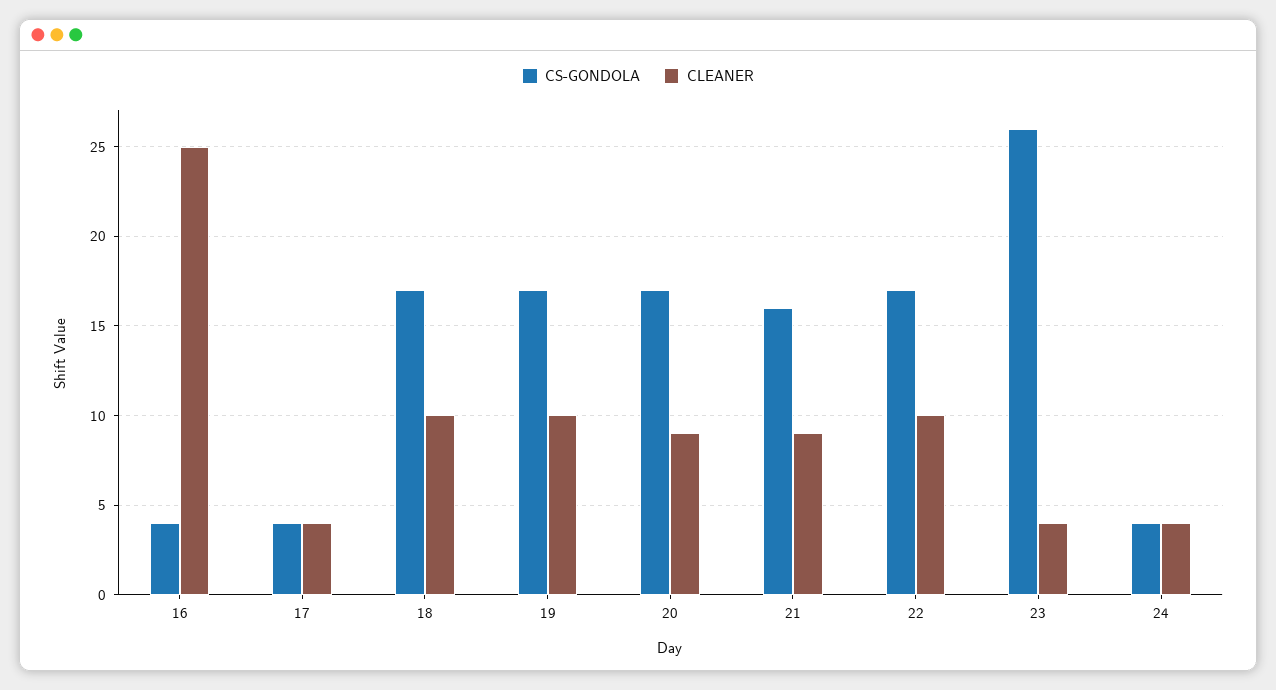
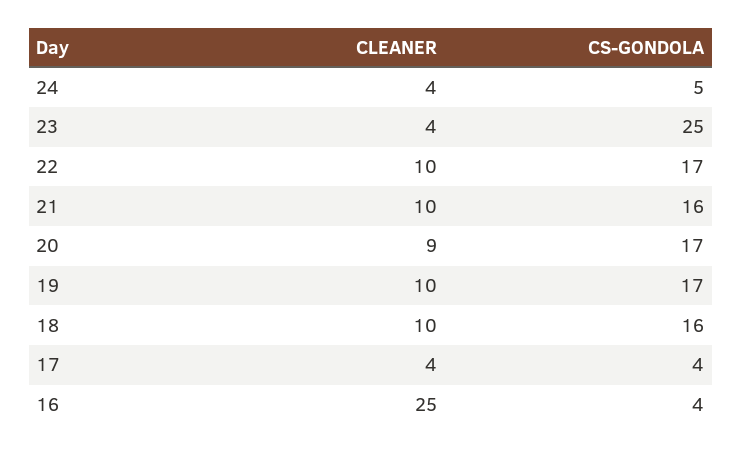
  {
    "CS-GONDOLA": {
      "16": 4,
      "17": 4,
-     "18": 17,
+     "18": 16,
      "19": 17,
      "20": 17,
      "21": 16,
      "22": 17,
-     "23": 26,
+     "23": 25,
-     "24": 4
+     "24": 5
    },
    "CLEANER": {
      "16": 25,
      "17": 4,
      "18": 10,
      "19": 10,
      "20": 9,
-     "21": 9,
+     "21": 10,
      "22": 10,
      "23": 4,
      "24": 4
    }
  }

